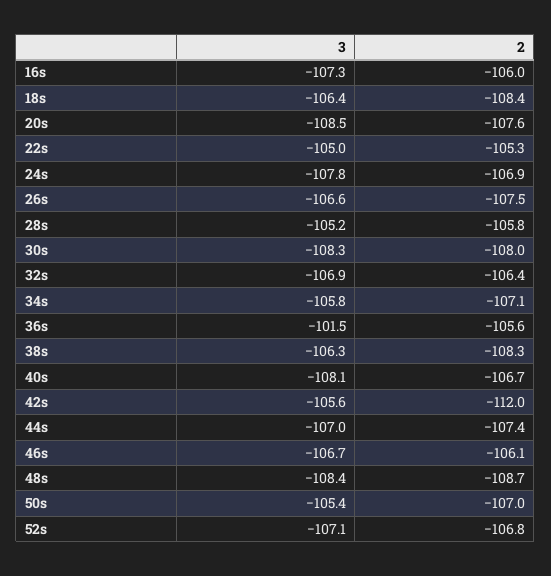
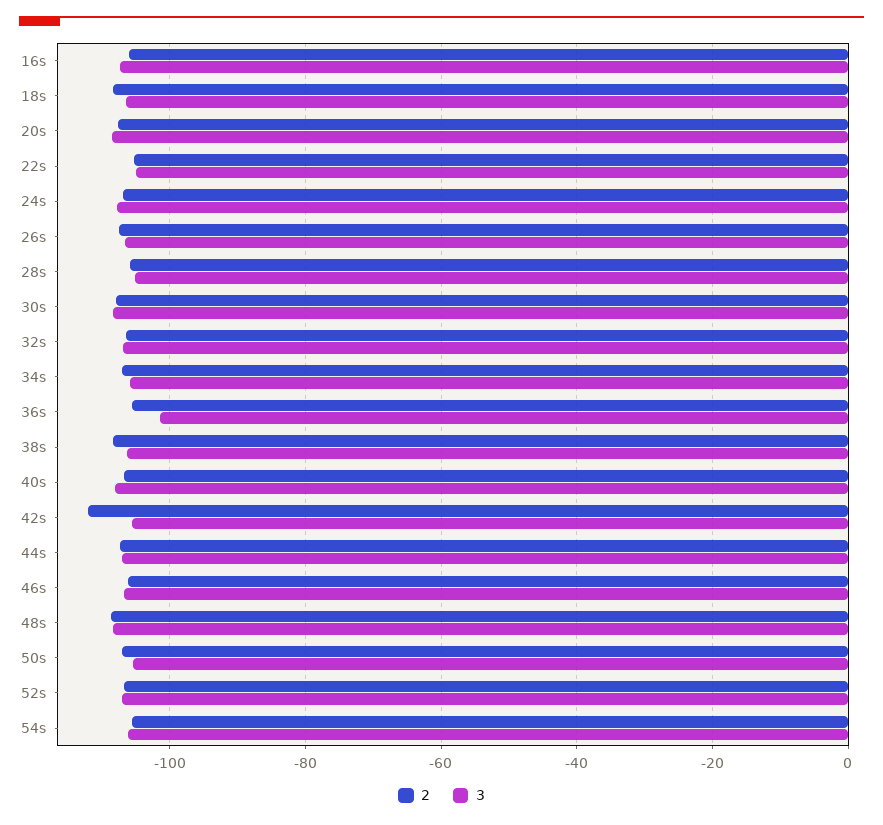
  {
    "3": {
      "16s": -107.3,
      "18s": -106.4,
      "20s": -108.5,
      "22s": -105,
      "24s": -107.8,
      "26s": -106.6,
      "28s": -105.2,
      "30s": -108.3,
      "32s": -106.9,
      "34s": -105.8,
      "36s": -101.5,
      "38s": -106.3,
      "40s": -108.1,
      "42s": -105.6,
      "44s": -107,
      "46s": -106.7,
      "48s": -108.4,
      "50s": -105.4,
-     "52s": -107.1
+     "52s": -107.1,
+     "54s": -106
    },
    "2": {
      "16s": -106,
      "18s": -108.4,
      "20s": -107.6,
      "22s": -105.3,
      "24s": -106.9,
      "26s": -107.5,
      "28s": -105.8,
      "30s": -108,
      "32s": -106.4,
      "34s": -107.1,
      "36s": -105.6,
      "38s": -108.3,
      "40s": -106.7,
      "42s": -112,
      "44s": -107.4,
      "46s": -106.1,
      "48s": -108.7,
      "50s": -107,
-     "52s": -106.8
+     "52s": -106.8,
+     "54s": -106
    }
  }

